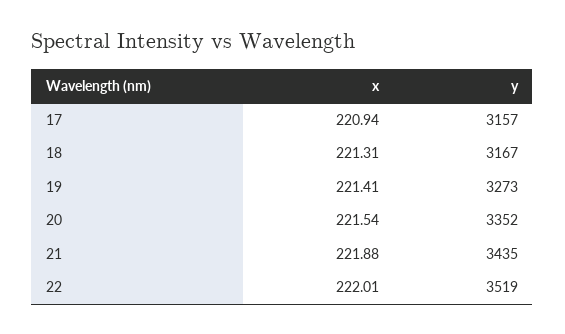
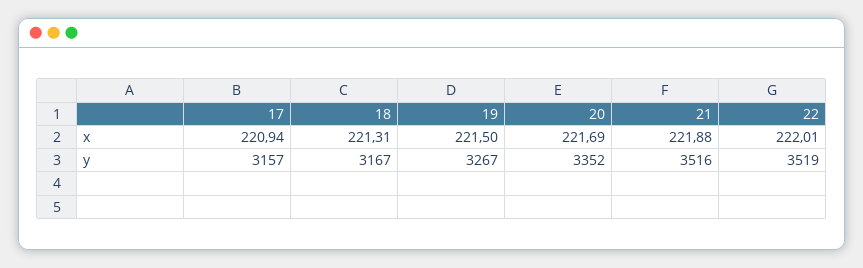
  {
    "x": {
      "17": 220.94,
      "18": 221.31,
-     "19": 221.41,
+     "19": 221.5,
-     "20": 221.54,
+     "20": 221.69,
      "21": 221.88,
      "22": 222.01
    },
    "y": {
      "17": 3157,
      "18": 3167,
-     "19": 3273,
+     "19": 3267,
      "20": 3352,
-     "21": 3435,
+     "21": 3516,
      "22": 3519
    }
  }

